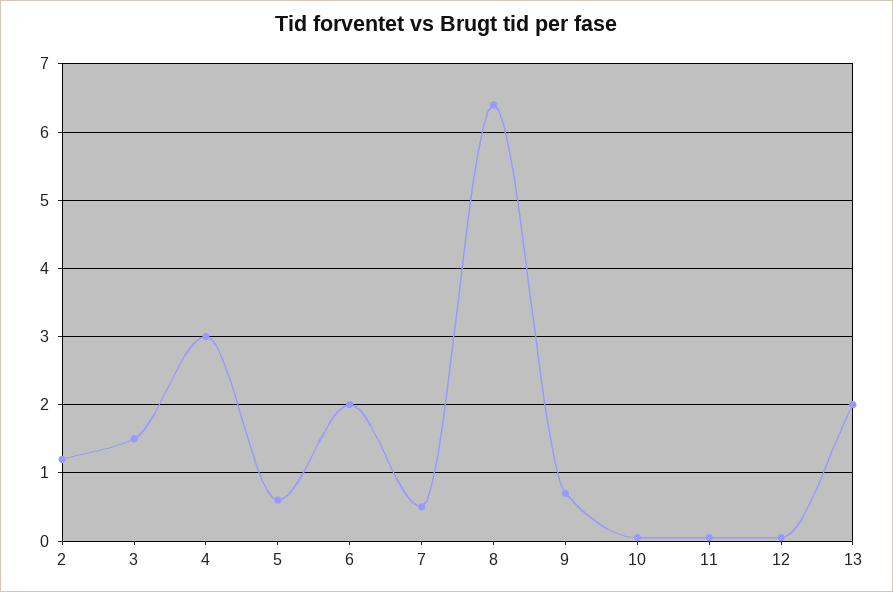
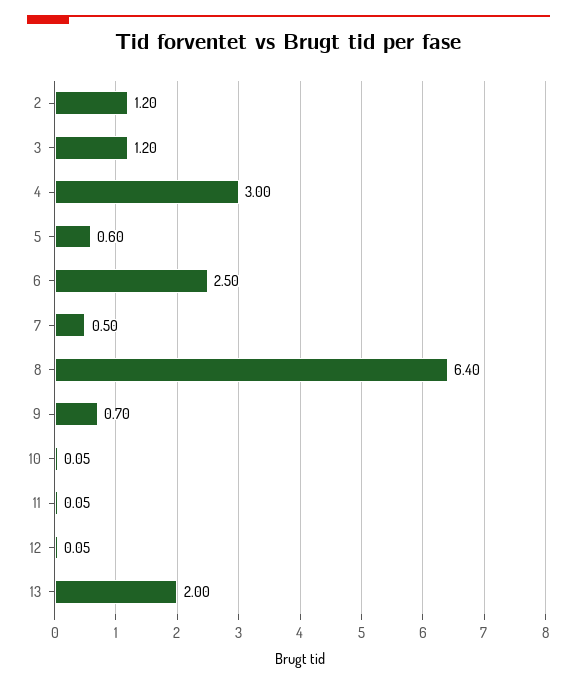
  {
    "2": 1.2,
-   "3": 1.5,
+   "3": 1.2,
    "4": 3,
    "5": 0.6,
-   "6": 2,
+   "6": 2.5,
    "7": 0.5,
    "8": 6.4,
    "9": 0.7,
    "10": 0.05,
    "11": 0.05,
    "12": 0.05,
    "13": 2
  }

